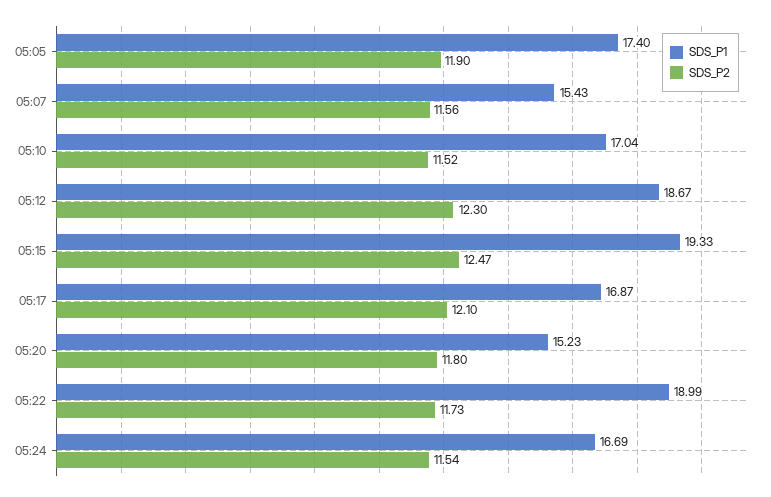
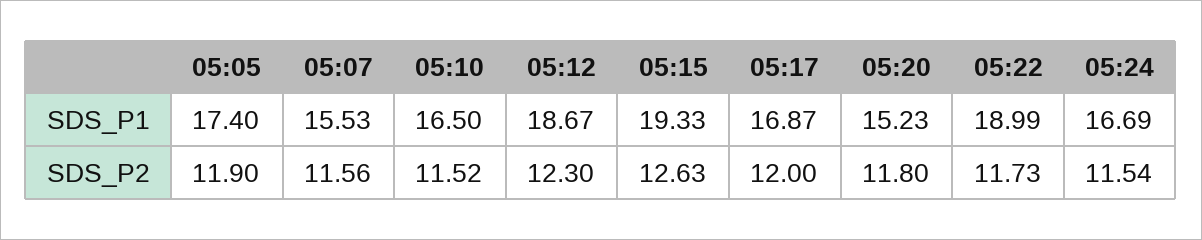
  {
    "SDS_P1": {
      "05:05": 17.4,
-     "05:07": 15.43,
+     "05:07": 15.53,
-     "05:10": 17.04,
+     "05:10": 16.5,
      "05:12": 18.67,
      "05:15": 19.33,
      "05:17": 16.87,
      "05:20": 15.23,
      "05:22": 18.99,
      "05:24": 16.69
    },
    "SDS_P2": {
      "05:05": 11.9,
      "05:07": 11.56,
      "05:10": 11.52,
      "05:12": 12.3,
-     "05:15": 12.47,
+     "05:15": 12.63,
-     "05:17": 12.1,
+     "05:17": 12,
      "05:20": 11.8,
      "05:22": 11.73,
      "05:24": 11.54
    }
  }

